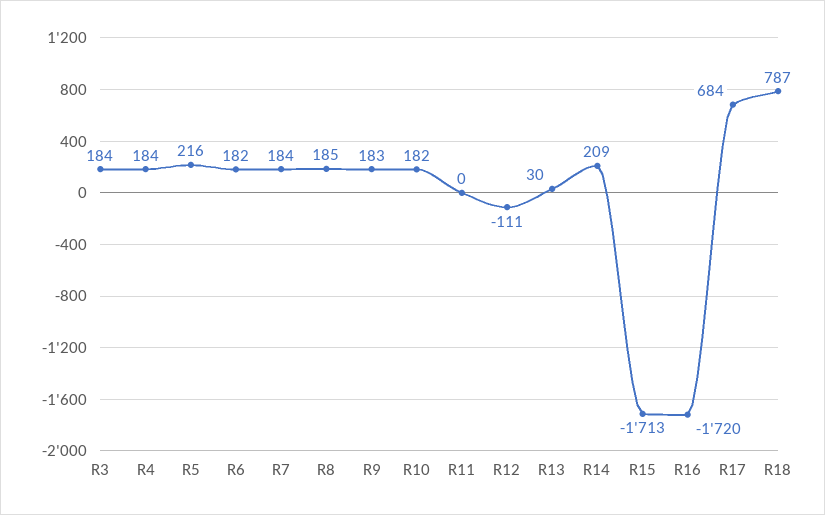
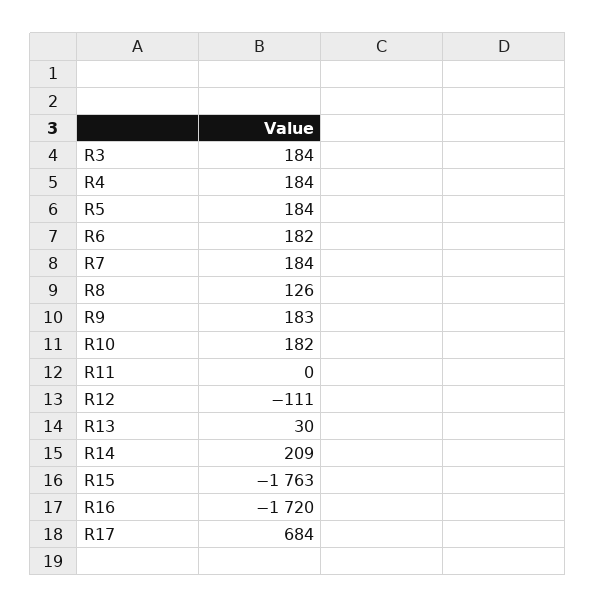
  {
    "R3": 184,
    "R4": 184,
-   "R5": 216,
+   "R5": 184,
    "R6": 182,
    "R7": 184,
-   "R8": 185,
+   "R8": 126,
    "R9": 183,
    "R10": 182,
    "R11": 0,
    "R12": -111,
    "R13": 30,
    "R14": 209,
-   "R15": -1713,
+   "R15": -1763,
    "R16": -1720,
-   "R17": 684,
+   "R17": 684
-   "R18": 787
  }

